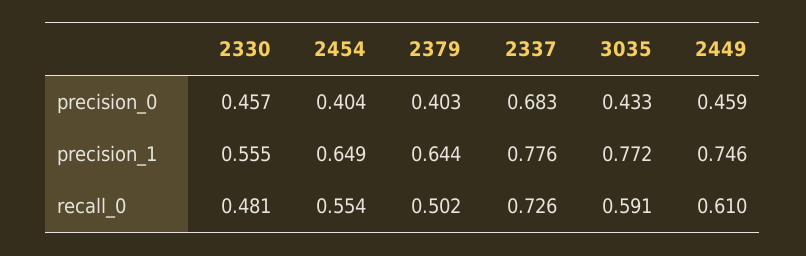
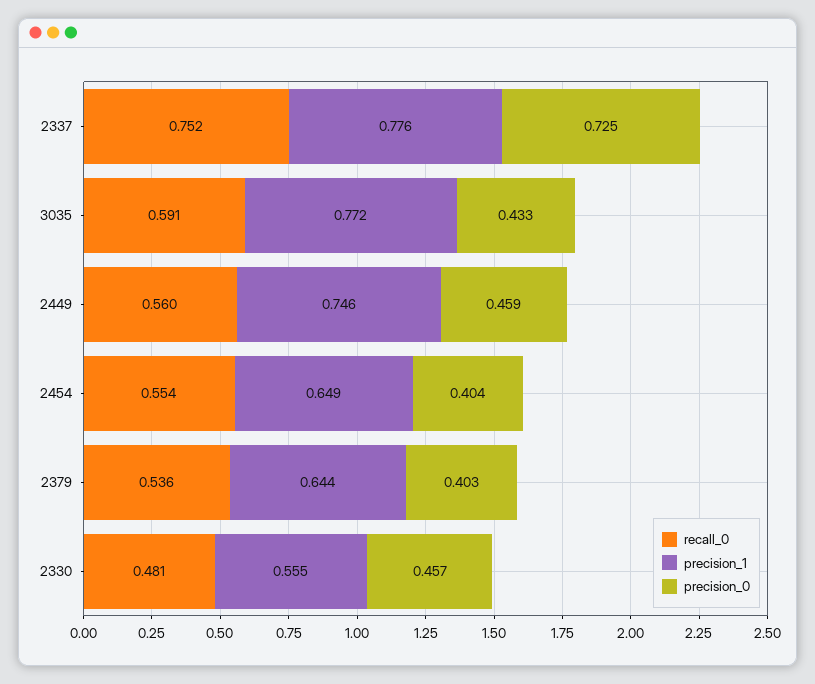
  {
    "precision_0": {
      "2330": 0.457,
      "2454": 0.404,
      "2379": 0.403,
-     "2337": 0.683,
+     "2337": 0.725,
      "3035": 0.433,
      "2449": 0.459
    },
    "precision_1": {
      "2330": 0.555,
      "2454": 0.649,
      "2379": 0.644,
      "2337": 0.776,
      "3035": 0.772,
      "2449": 0.746
    },
    "recall_0": {
      "2330": 0.481,
      "2454": 0.554,
-     "2379": 0.502,
+     "2379": 0.536,
-     "2337": 0.726,
+     "2337": 0.752,
      "3035": 0.591,
-     "2449": 0.61
+     "2449": 0.56
    }
  }

